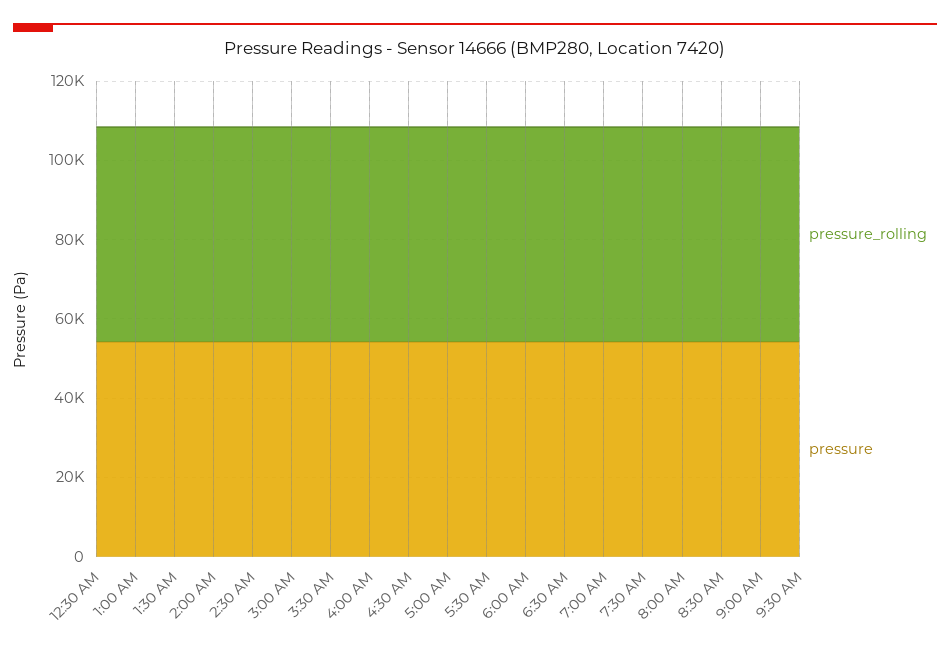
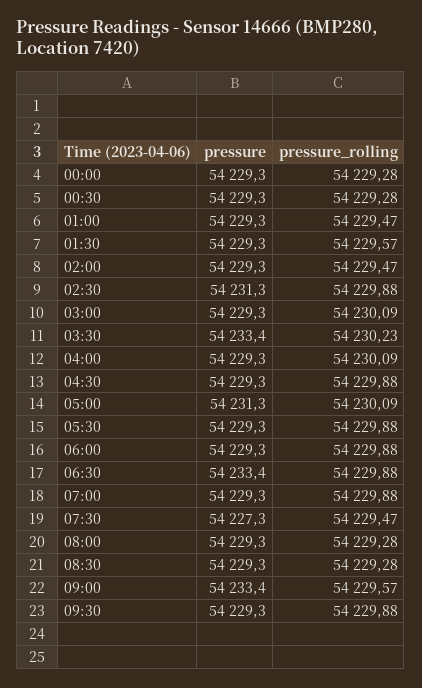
  {
    "pressure_rolling": {
      "12:30 AM": 54229.28,
      "1:00 AM": 54229.47,
      "1:30 AM": 54229.57,
      "2:00 AM": 54229.47,
      "2:30 AM": 54229.88,
      "3:00 AM": 54230.09,
      "3:30 AM": 54230.23,
      "4:00 AM": 54230.09,
      "4:30 AM": 54229.88,
      "5:00 AM": 54230.09,
      "5:30 AM": 54229.88,
      "6:00 AM": 54229.88,
      "6:30 AM": 54229.88,
      "7:00 AM": 54229.88,
      "7:30 AM": 54229.47,
      "8:00 AM": 54229.28,
      "8:30 AM": 54229.28,
      "9:00 AM": 54229.57,
-     "9:30 AM": 54229.88
+     "9:30 AM": 54229.88,
+     "00:00": 54229.28
    },
    "pressure": {
      "12:30 AM": 54229.3,
      "1:00 AM": 54229.3,
      "1:30 AM": 54229.3,
      "2:00 AM": 54229.3,
      "2:30 AM": 54231.3,
      "3:00 AM": 54229.3,
      "3:30 AM": 54233.4,
      "4:00 AM": 54229.3,
      "4:30 AM": 54229.3,
      "5:00 AM": 54231.3,
      "5:30 AM": 54229.3,
      "6:00 AM": 54229.3,
      "6:30 AM": 54233.4,
      "7:00 AM": 54229.3,
      "7:30 AM": 54227.3,
      "8:00 AM": 54229.3,
      "8:30 AM": 54229.3,
      "9:00 AM": 54233.4,
-     "9:30 AM": 54229.3
+     "9:30 AM": 54229.3,
+     "00:00": 54229.3
    }
  }

